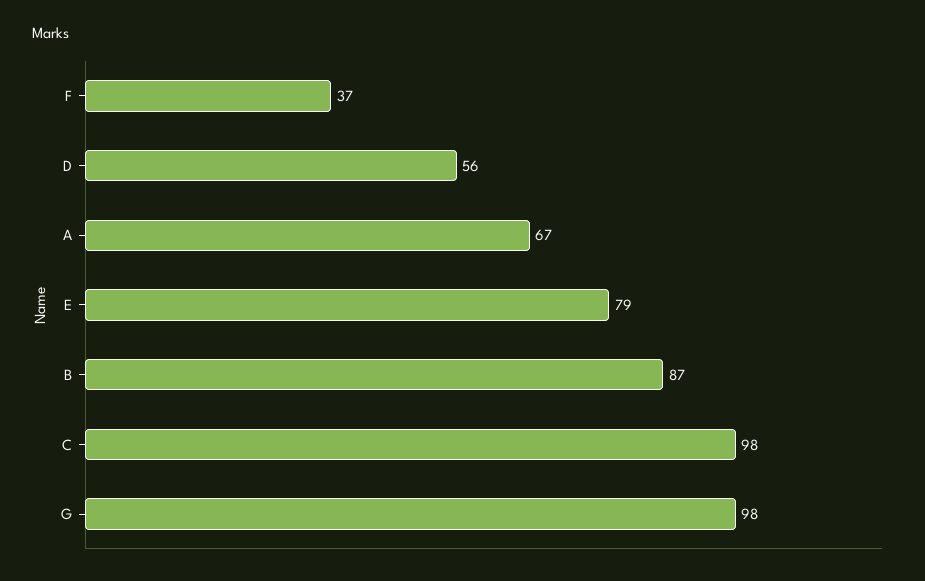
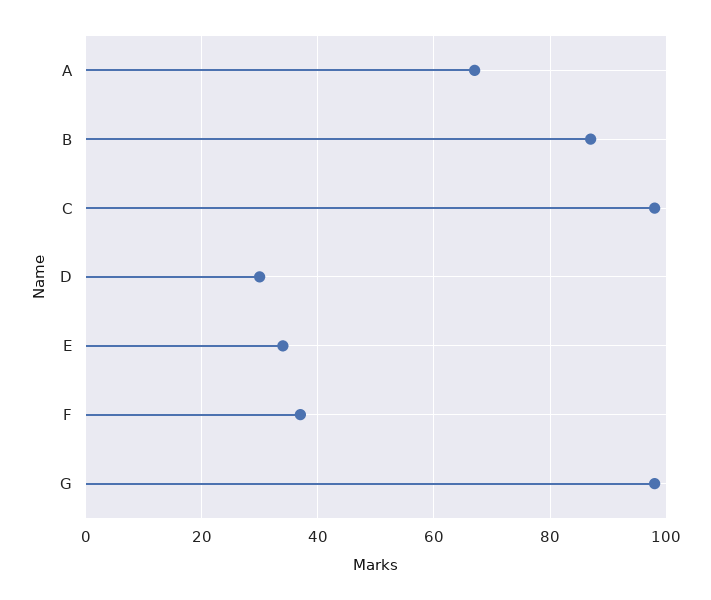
  {
    "F": 37,
-   "D": 56,
+   "D": 30,
    "A": 67,
-   "E": 79,
+   "E": 35,
    "B": 87,
    "C": 98,
    "G": 98
  }

